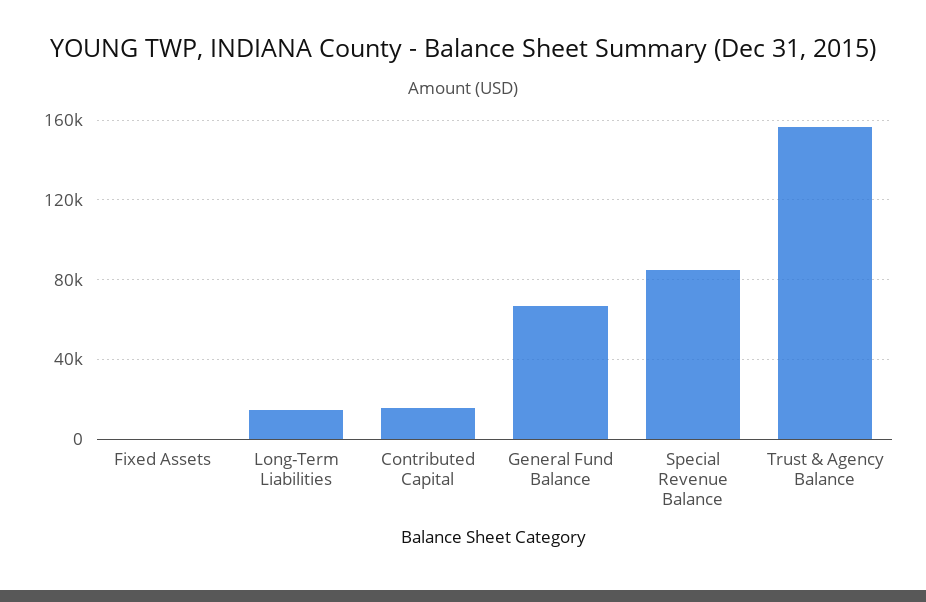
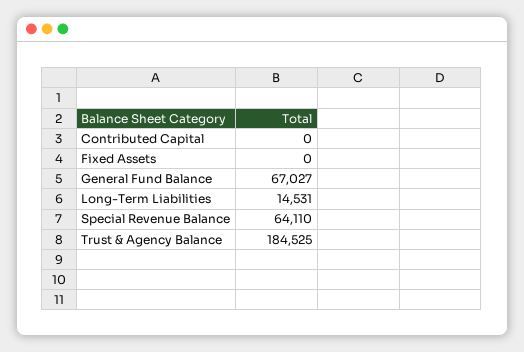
  {
    "Fixed Assets": 0,
    "Long-Term Liabilities": 14531,
-   "Contributed Capital": 15000,
+   "Contributed Capital": 0,
    "General Fund Balance": 67027,
-   "Special Revenue Balance": 85000,
+   "Special Revenue Balance": 64110,
-   "Trust & Agency Balance": 155000
+   "Trust & Agency Balance": 184525
  }

